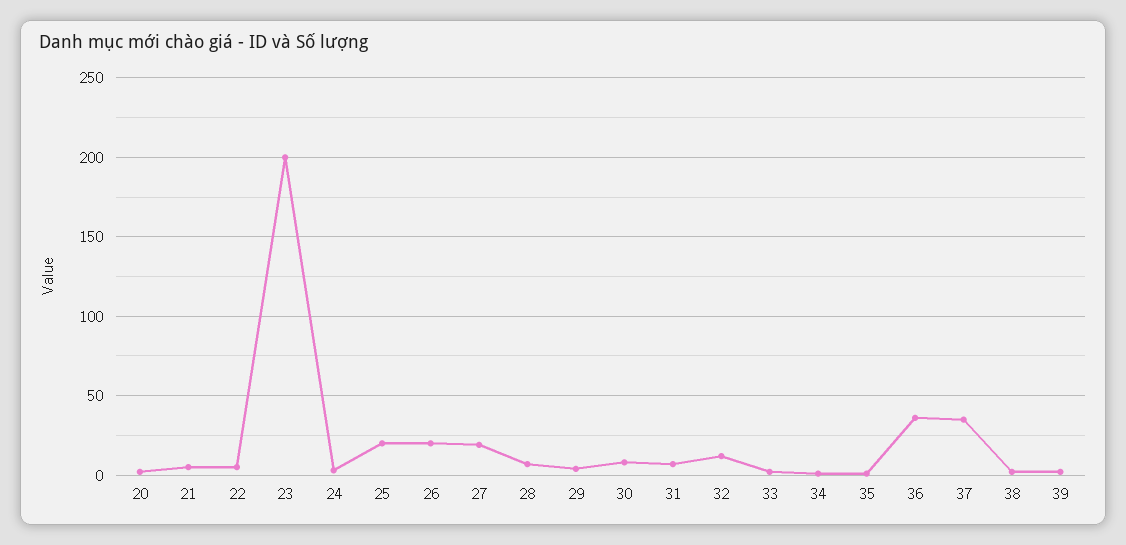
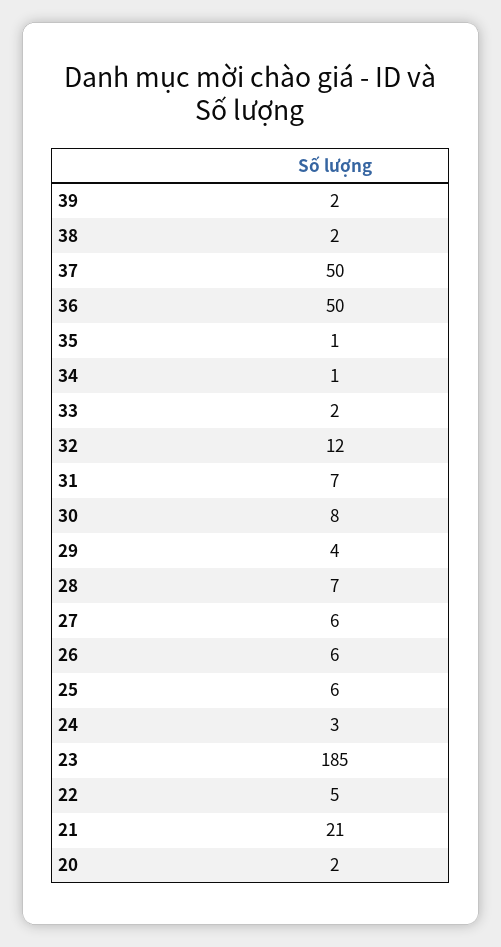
  {
    "20": 2,
-   "21": 5,
+   "21": 21,
    "22": 5,
-   "23": 200,
+   "23": 185,
    "24": 3,
-   "25": 20,
+   "25": 6,
-   "26": 20,
+   "26": 6,
-   "27": 20,
+   "27": 6,
    "28": 7,
    "29": 4,
    "30": 8,
    "31": 7,
    "32": 12,
    "33": 2,
    "34": 1,
    "35": 1,
-   "36": 35,
+   "36": 50,
-   "37": 35,
+   "37": 50,
    "38": 2,
    "39": 2
  }

